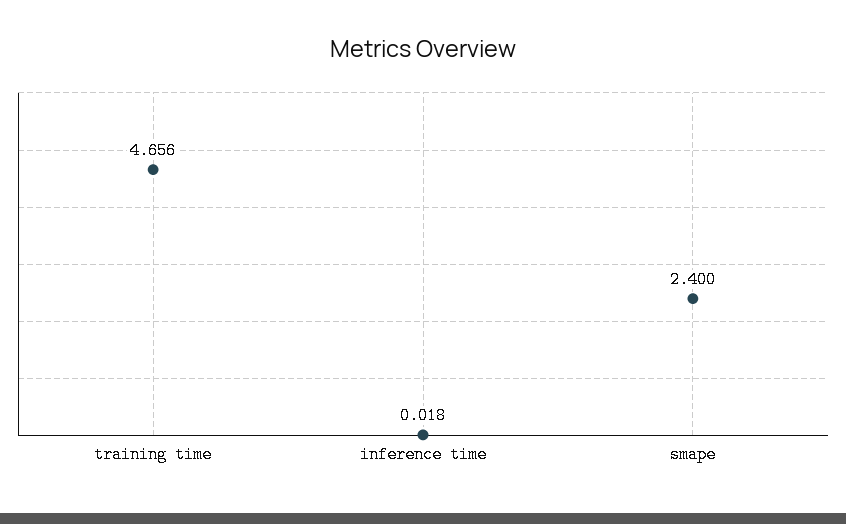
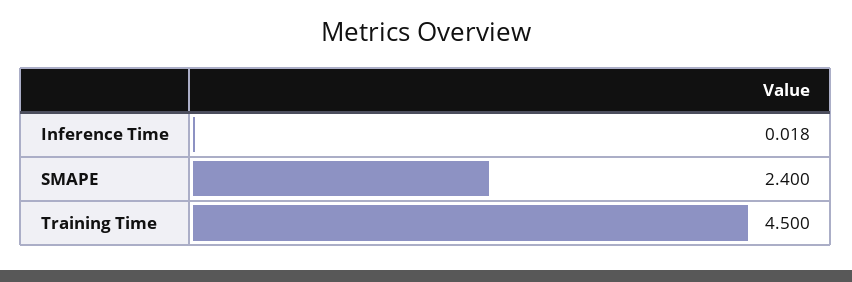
  {
-   "training time": 4.656,
+   "training time": 4.5,
    "inference time": 0.018,
    "smape": 2.4
  }

